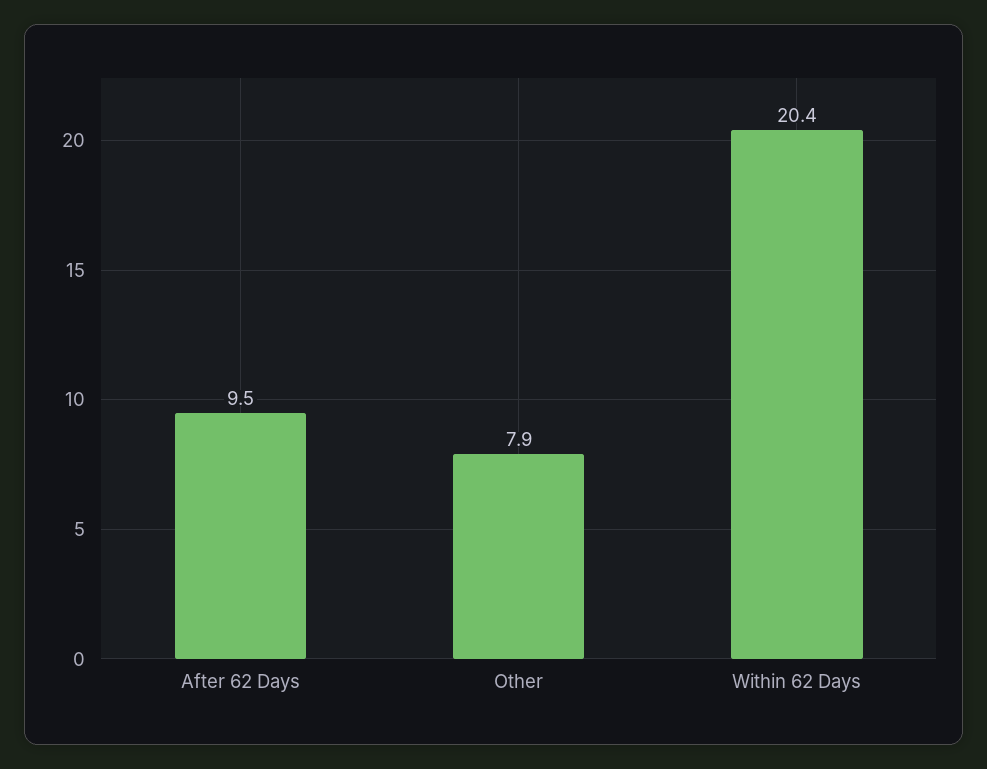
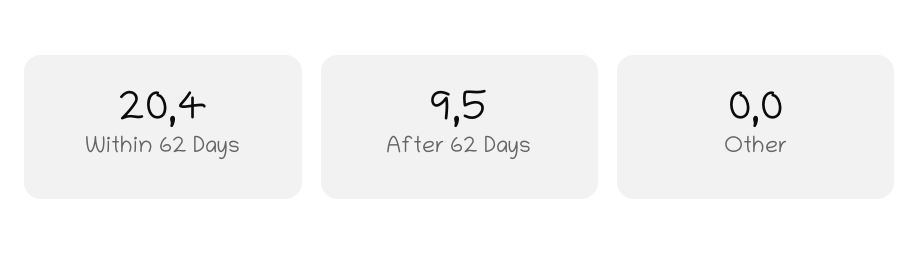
  {
    "After 62 Days": 9.5,
-   "Other": 7.9,
+   "Other": 0,
    "Within 62 Days": 20.4
  }

